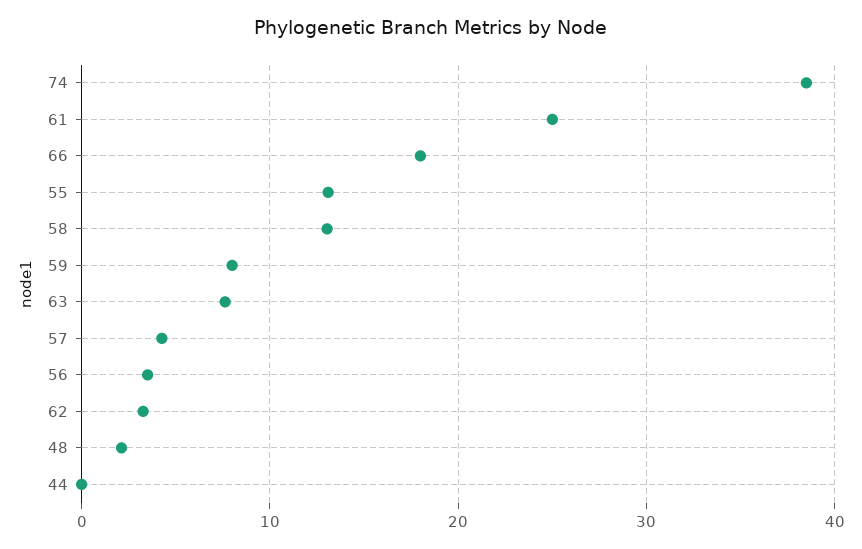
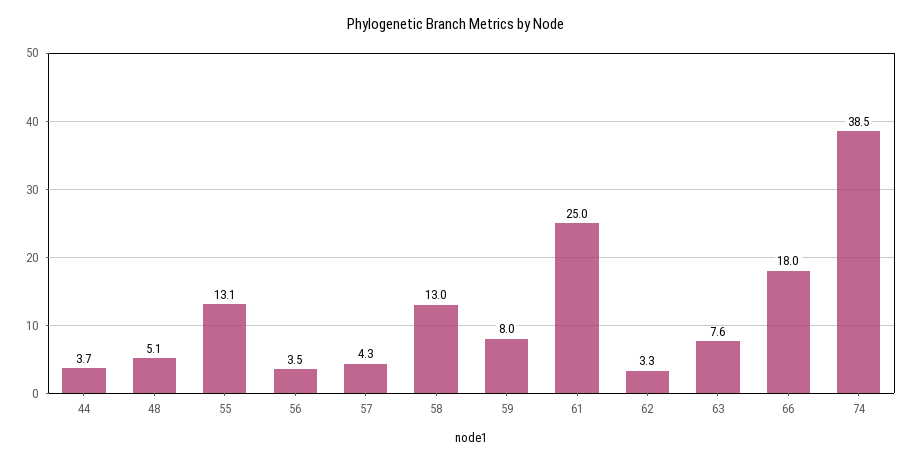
  {
    "74": 38.5,
    "61": 25,
    "66": 18,
    "55": 13.1,
    "58": 13,
    "59": 8,
    "63": 7.6,
    "57": 4.3,
    "56": 3.5,
    "62": 3.3,
-   "48": 2,
+   "48": 5.1,
-   "44": 0
+   "44": 3.7
  }

